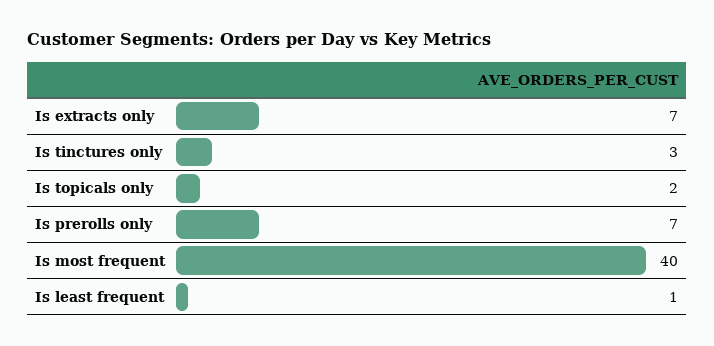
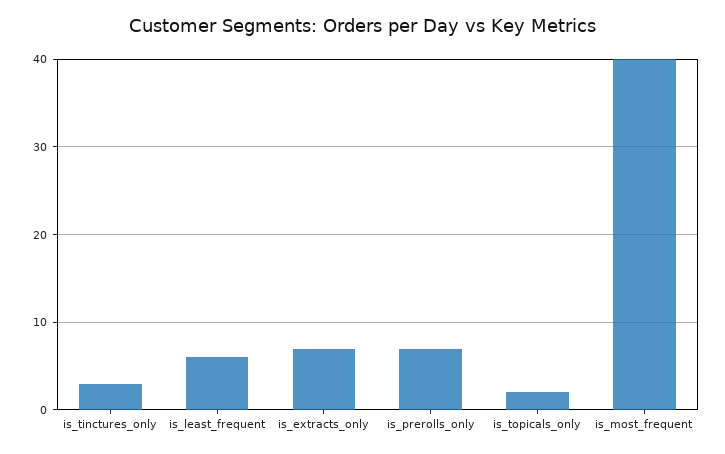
  {
    "Is extracts only": 7,
    "Is tinctures only": 3,
    "Is topicals only": 2,
    "Is prerolls only": 7,
    "Is most frequent": 40,
-   "Is least frequent": 1
+   "Is least frequent": 6
  }

